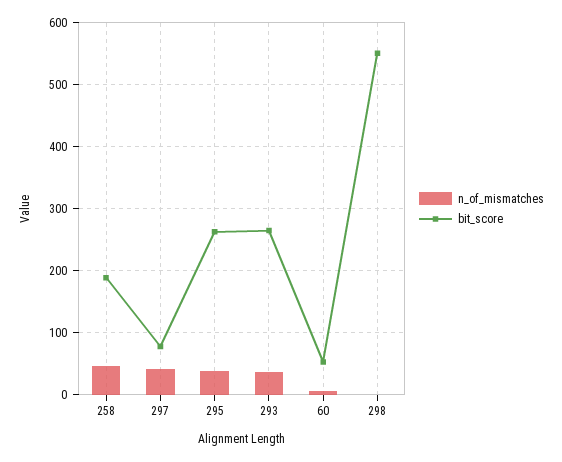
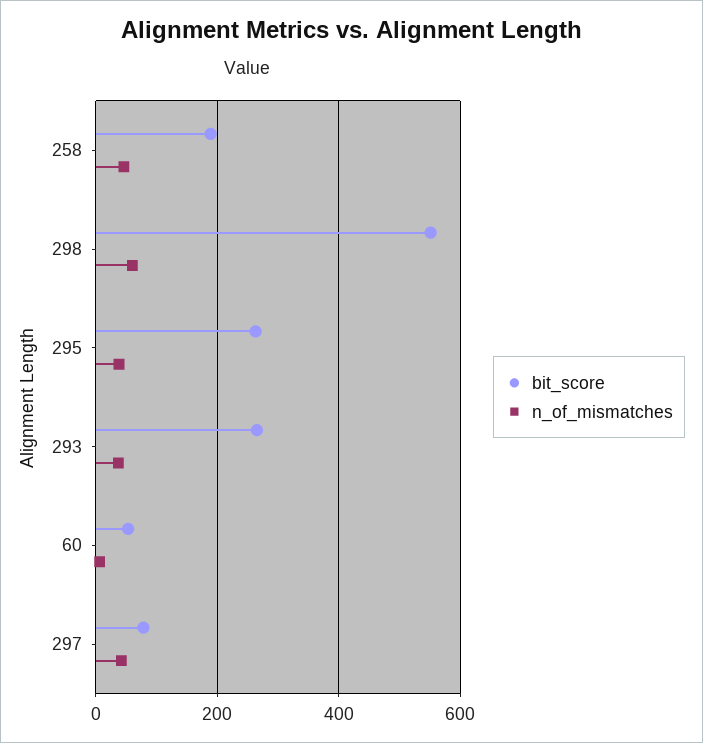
  {
    "n_of_mismatches": {
      "258": 50,
      "297": 40,
      "295": 40,
      "293": 40,
      "60": 10,
-     "298": 0
+     "298": 60
    },
    "bit_score": {
      "258": 190,
      "297": 80,
      "295": 260,
      "293": 270,
      "60": 50,
      "298": 550
    }
  }

